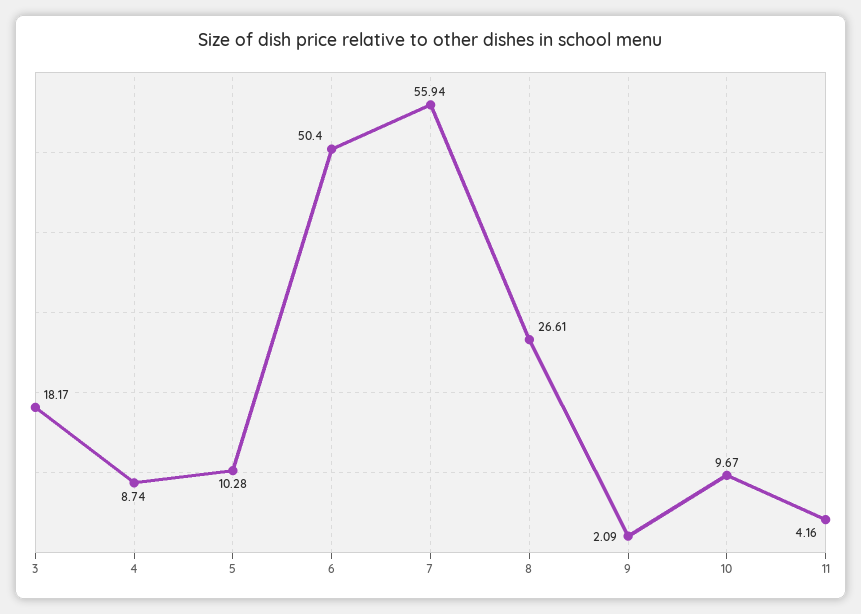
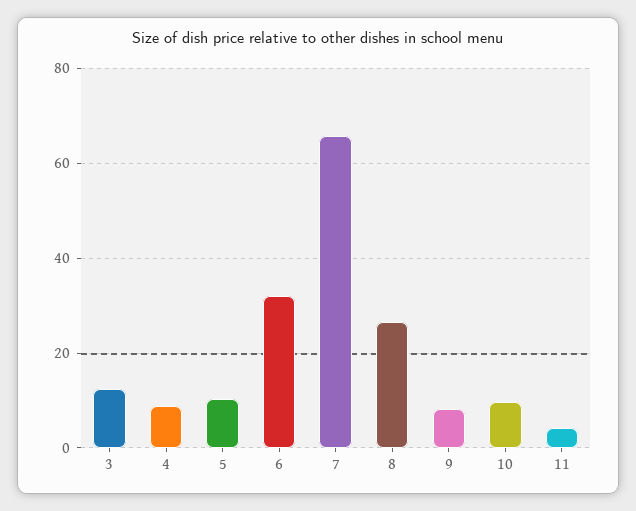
  {
-   "3": 18.17,
+   "3": 12,
    "4": 8.74,
    "5": 10.28,
-   "6": 50.4,
+   "6": 32,
-   "7": 55.94,
+   "7": 66,
    "8": 26.61,
-   "9": 2.09,
+   "9": 8,
    "10": 9.67,
    "11": 4.16
  }

